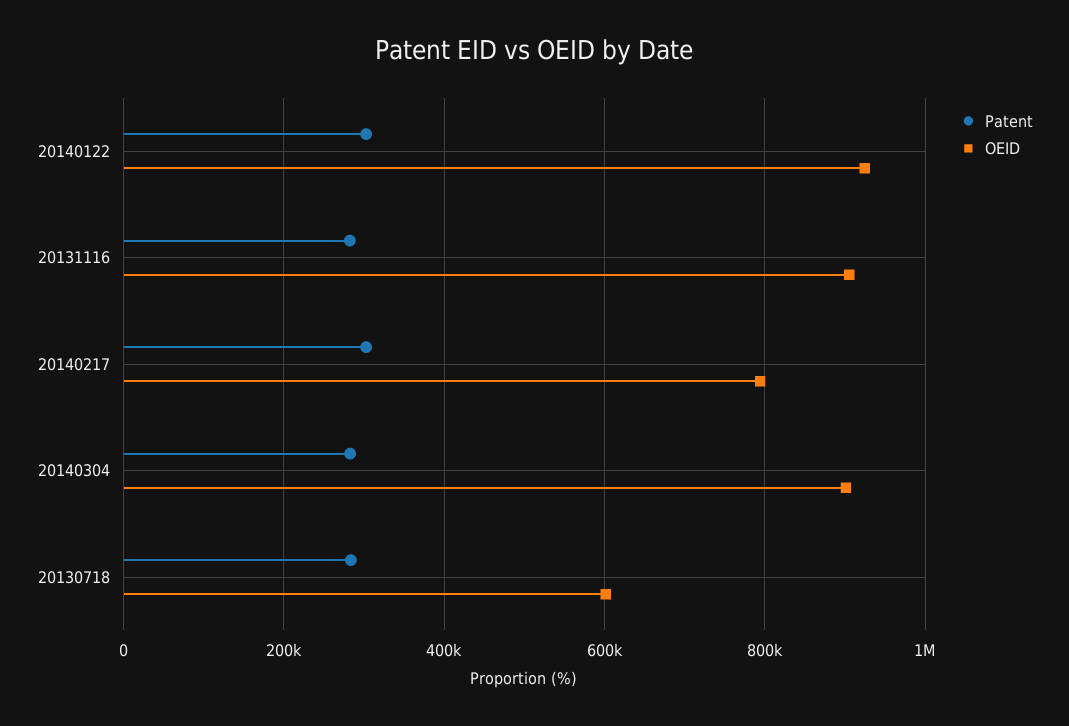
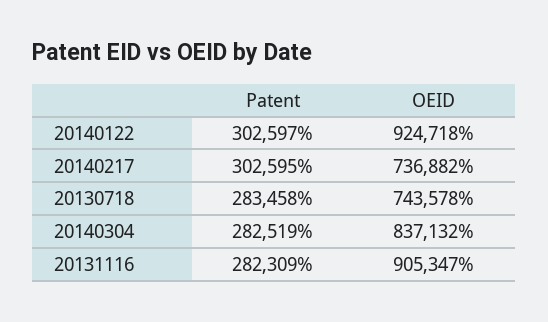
  {
    "Patent": {
      "20140122": 302597,
      "20131116": 282309,
      "20140217": 302595,
      "20140304": 282519,
      "20130718": 283458
    },
    "OEID": {
      "20140122": 924718,
      "20131116": 905347,
-     "20140217": 800000,
+     "20140217": 736882,
-     "20140304": 900000,
+     "20140304": 837132,
-     "20130718": 600000
+     "20130718": 743578
    }
  }

